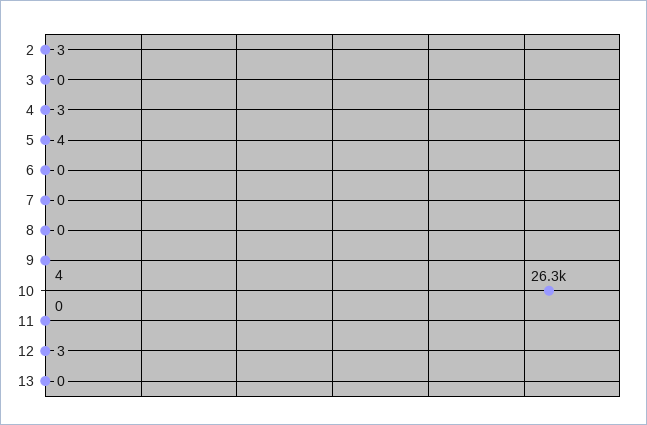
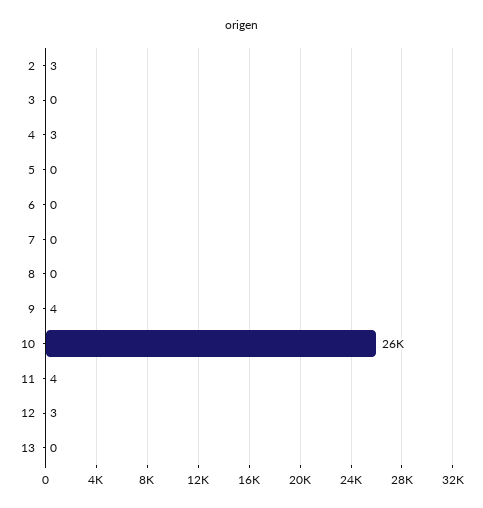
  {
    "2": 3,
    "3": 0,
    "4": 3,
-   "5": 4,
+   "5": 0,
    "6": 0,
    "7": 0,
    "8": 0,
    "9": 4,
    "10": 26300,
-   "11": 0,
+   "11": 4,
    "12": 3,
    "13": 0
  }

